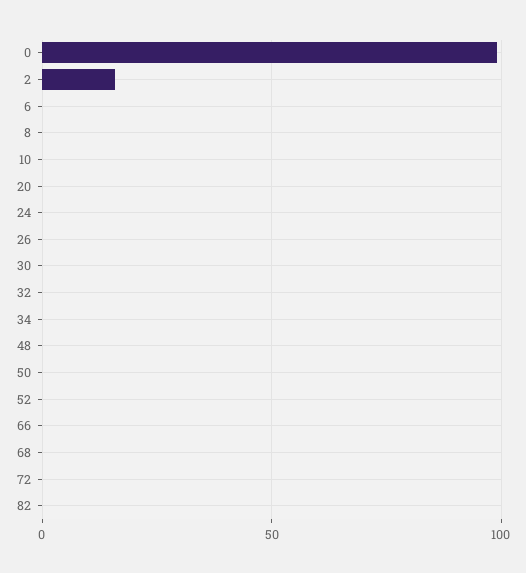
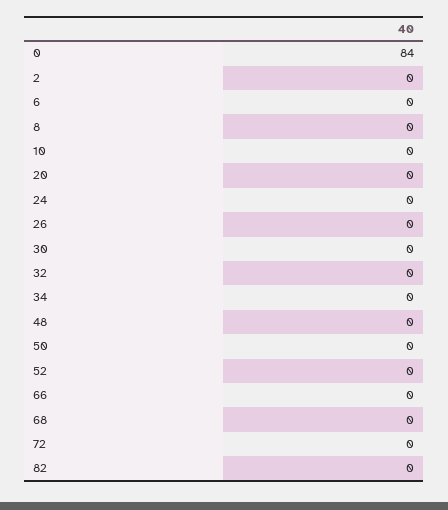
  {
-   "0": 100,
+   "0": 84,
-   "2": 15,
+   "2": 0,
    "6": 0,
    "8": 0,
    "10": 0,
    "20": 0,
    "24": 0,
    "26": 0,
    "30": 0,
    "32": 0,
    "34": 0,
    "48": 0,
    "50": 0,
    "52": 0,
    "66": 0,
    "68": 0,
    "72": 0,
    "82": 0
  }

